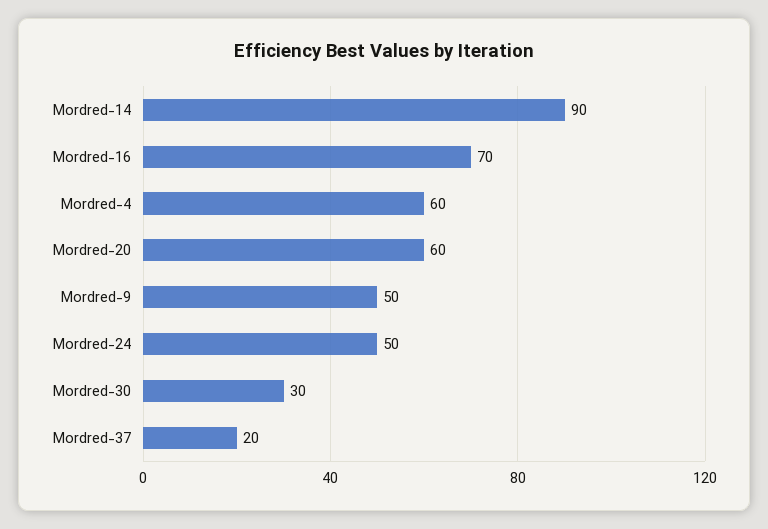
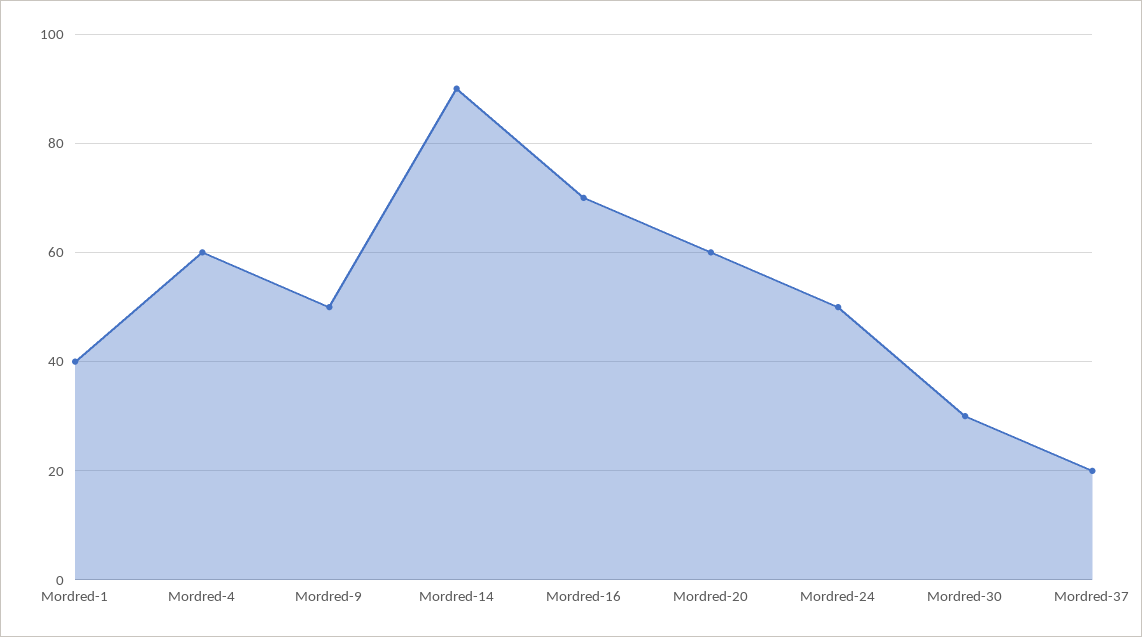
  {
    "Mordred-14": 90,
    "Mordred-16": 70,
    "Mordred-4": 60,
    "Mordred-20": 60,
    "Mordred-9": 50,
    "Mordred-24": 50,
    "Mordred-30": 30,
-   "Mordred-37": 20
+   "Mordred-37": 20,
+   "Mordred-1": 40
  }

